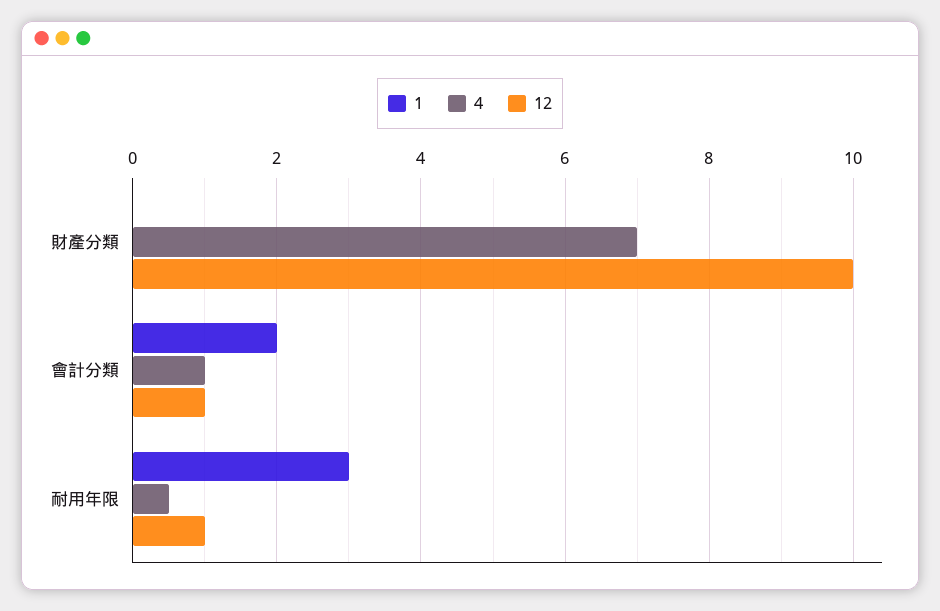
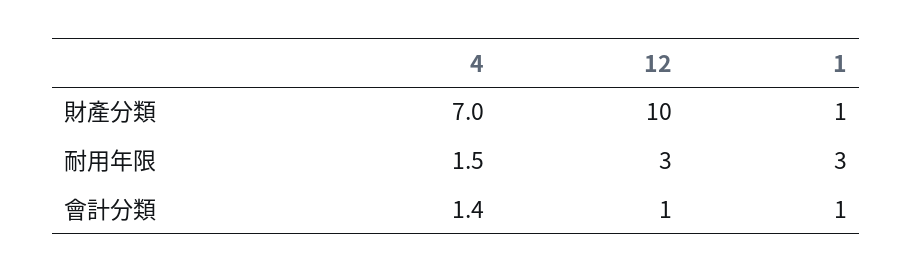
  {
    "1": {
-     "財產分類": 0,
+     "財產分類": 1,
-     "會計分類": 2,
+     "會計分類": 1,
      "耐用年限": 3
    },
    "4": {
      "財產分類": 7,
-     "會計分類": 1,
+     "會計分類": 1.4,
-     "耐用年限": 0.5
+     "耐用年限": 1.5
    },
    "12": {
      "財產分類": 10,
      "會計分類": 1,
-     "耐用年限": 1
+     "耐用年限": 3
    }
  }

